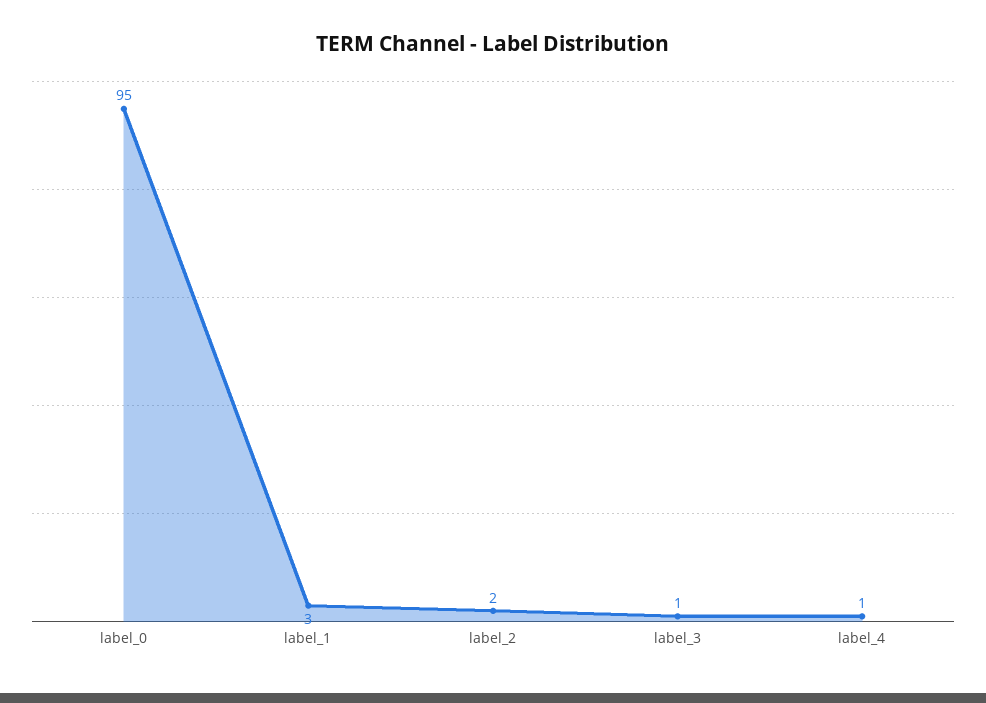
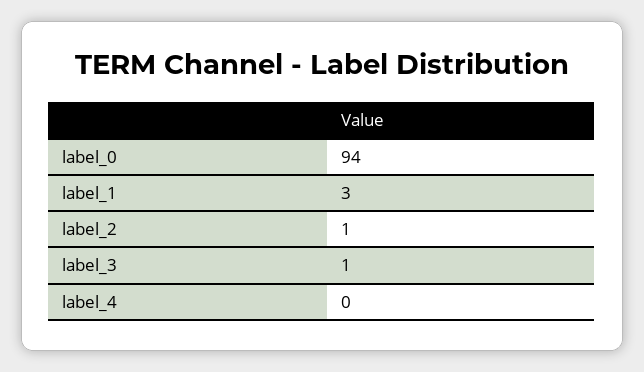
  {
-   "label_0": 95,
+   "label_0": 94,
    "label_1": 3,
-   "label_2": 2,
+   "label_2": 1,
    "label_3": 1,
-   "label_4": 1
+   "label_4": 0
  }

